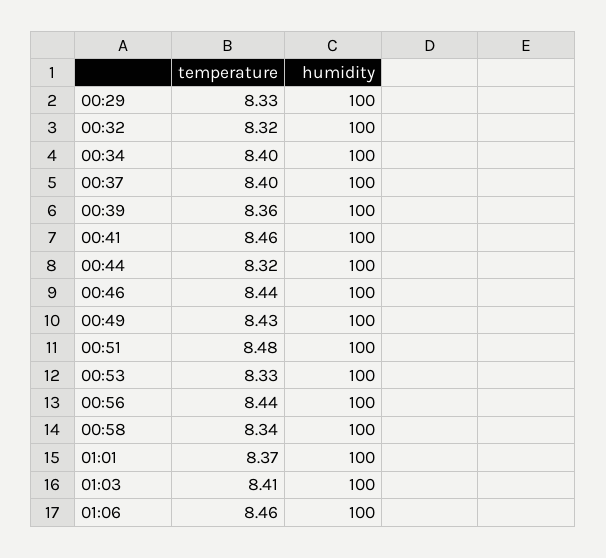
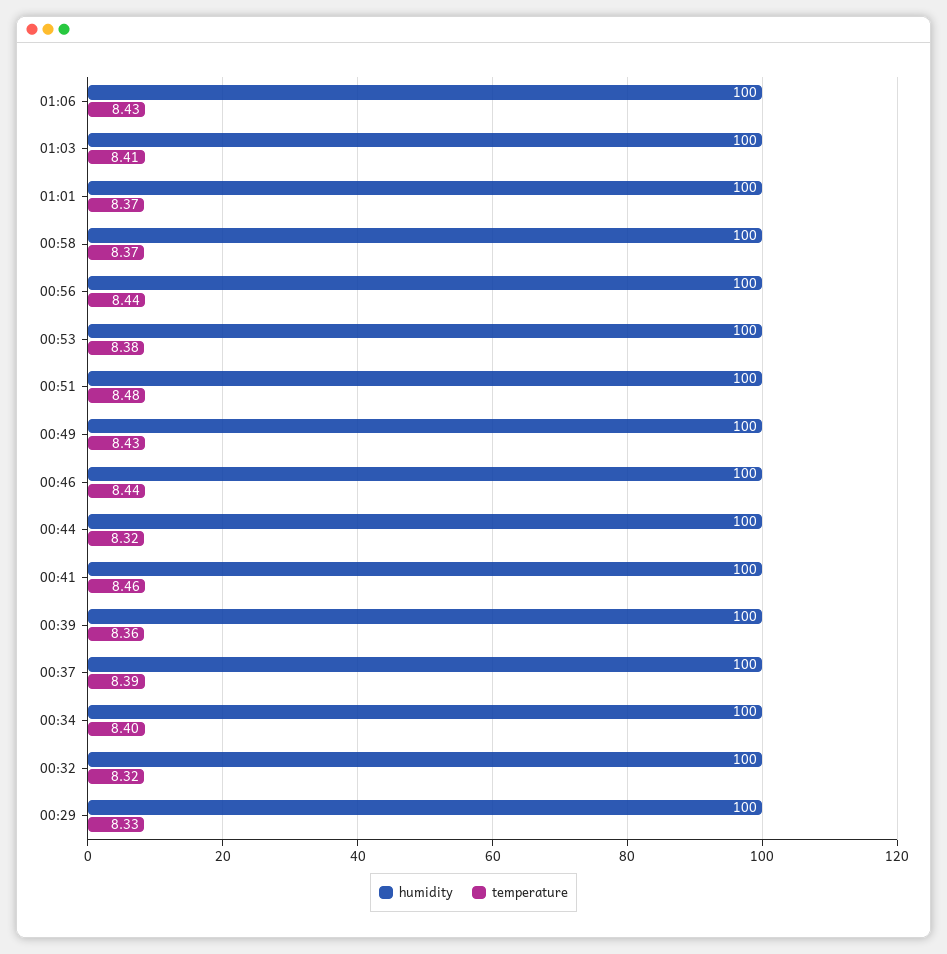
  {
    "temperature": {
      "00:29": 8.33,
      "00:32": 8.32,
      "00:34": 8.4,
-     "00:37": 8.4,
+     "00:37": 8.39,
      "00:39": 8.36,
      "00:41": 8.46,
      "00:44": 8.32,
      "00:46": 8.44,
      "00:49": 8.43,
      "00:51": 8.48,
-     "00:53": 8.33,
+     "00:53": 8.38,
      "00:56": 8.44,
-     "00:58": 8.34,
+     "00:58": 8.37,
      "01:01": 8.37,
      "01:03": 8.41,
-     "01:06": 8.46
+     "01:06": 8.43
    },
    "humidity": {
      "00:29": 100,
      "00:32": 100,
      "00:34": 100,
      "00:37": 100,
      "00:39": 100,
      "00:41": 100,
      "00:44": 100,
      "00:46": 100,
      "00:49": 100,
      "00:51": 100,
      "00:53": 100,
      "00:56": 100,
      "00:58": 100,
      "01:01": 100,
      "01:03": 100,
      "01:06": 100
    }
  }

